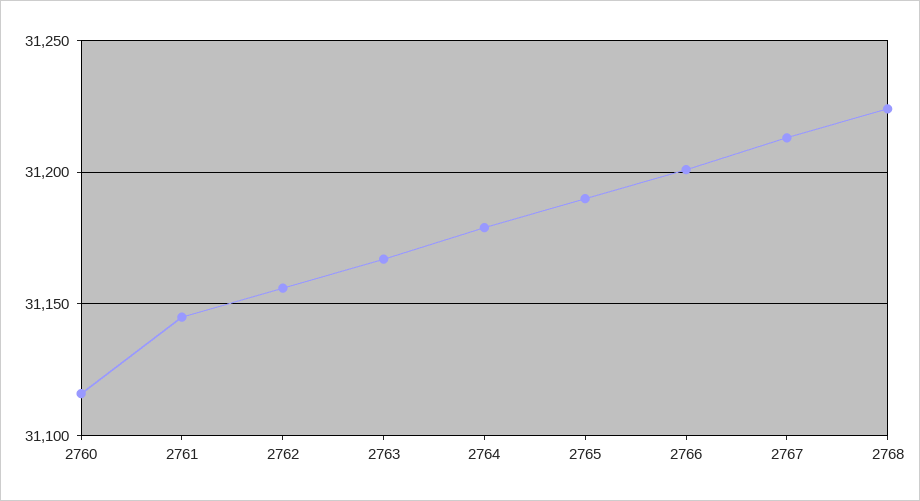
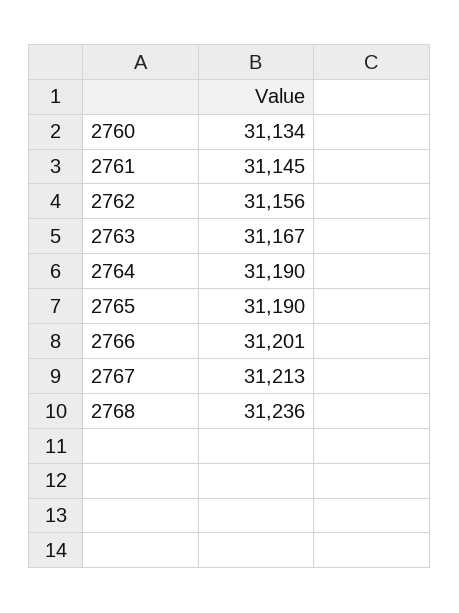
  {
-   "2760": 31115,
+   "2760": 31134,
    "2761": 31145,
    "2762": 31156,
    "2763": 31167,
-   "2764": 31180,
+   "2764": 31190,
    "2765": 31190,
    "2766": 31201,
    "2767": 31213,
-   "2768": 31225
+   "2768": 31236
  }

